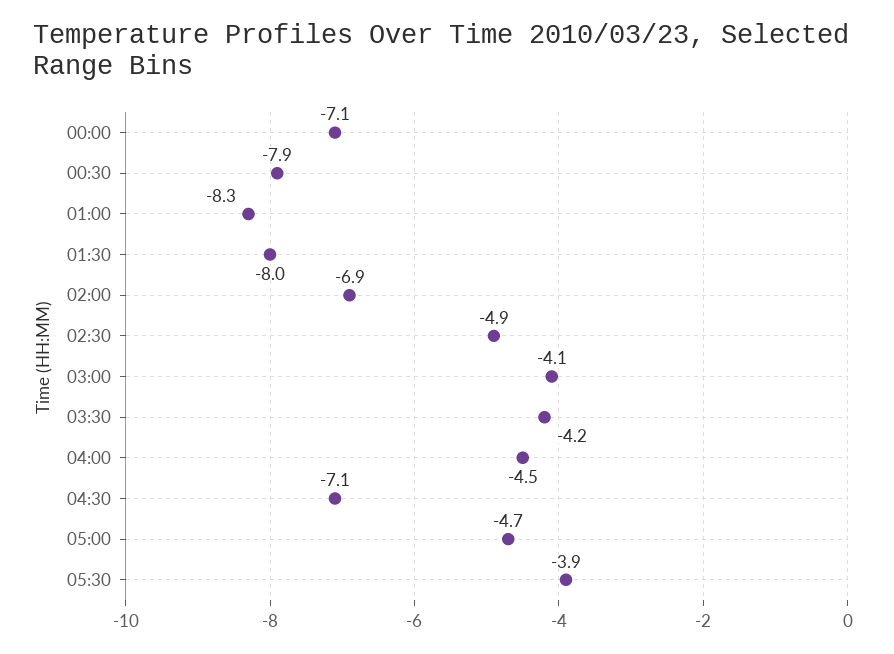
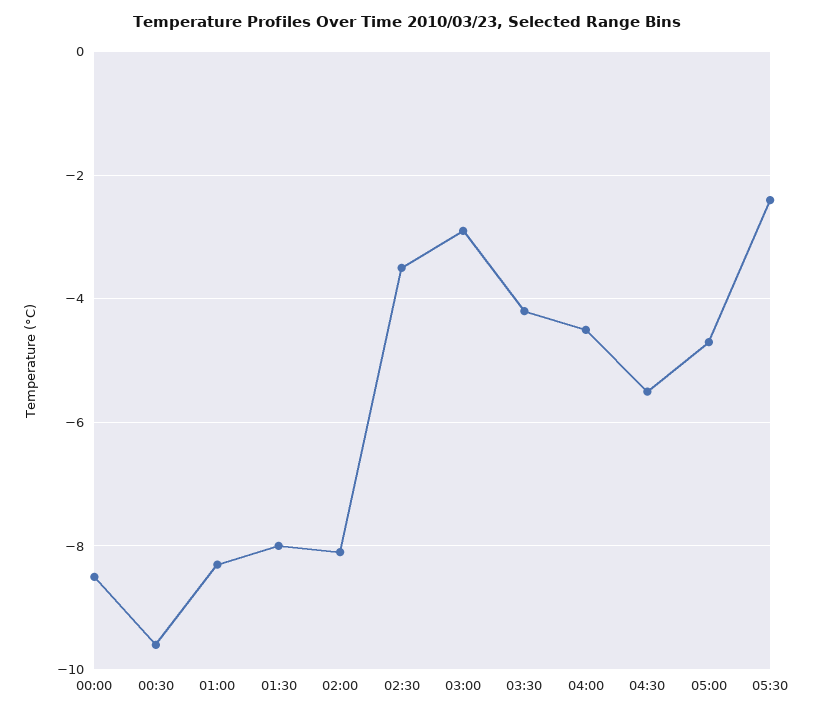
  {
-   "00:00": -7.1,
+   "00:00": -8.5,
-   "00:30": -7.9,
+   "00:30": -9.5,
    "01:00": -8.3,
    "01:30": -8,
-   "02:00": -6.9,
+   "02:00": -8,
-   "02:30": -4.9,
+   "02:30": -3.5,
-   "03:00": -4.1,
+   "03:00": -3,
    "03:30": -4.2,
    "04:00": -4.5,
-   "04:30": -7.1,
+   "04:30": -5.5,
    "05:00": -4.7,
-   "05:30": -3.9
+   "05:30": -2.5
  }

